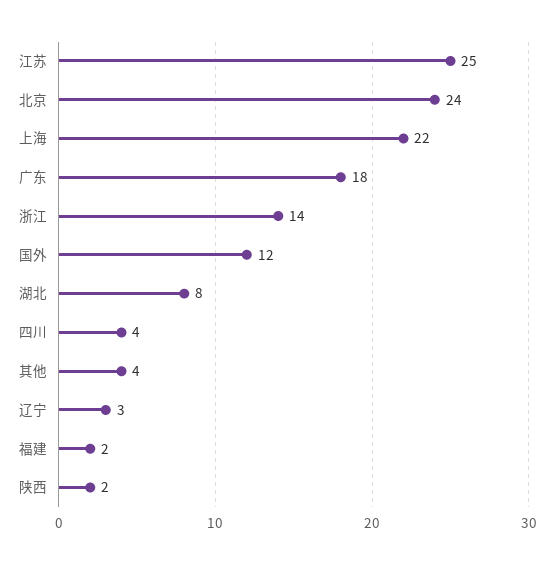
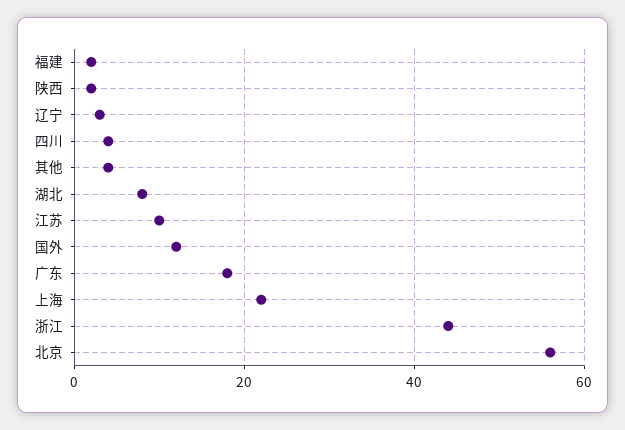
  {
-   "江苏": 25,
+   "江苏": 10,
-   "北京": 24,
+   "北京": 55,
    "上海": 22,
    "广东": 18,
-   "浙江": 14,
+   "浙江": 45,
    "国外": 12,
    "湖北": 8,
    "四川": 4,
    "其他": 4,
    "辽宁": 3,
    "福建": 2,
    "陕西": 2
  }

